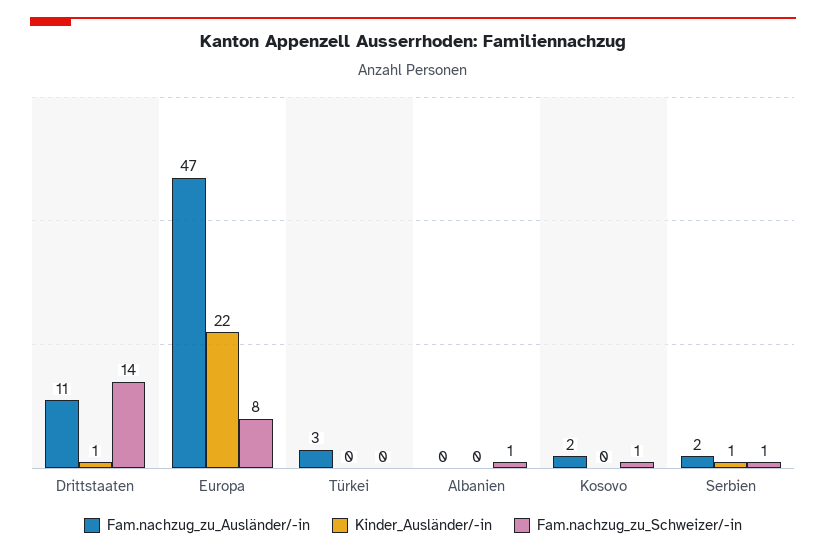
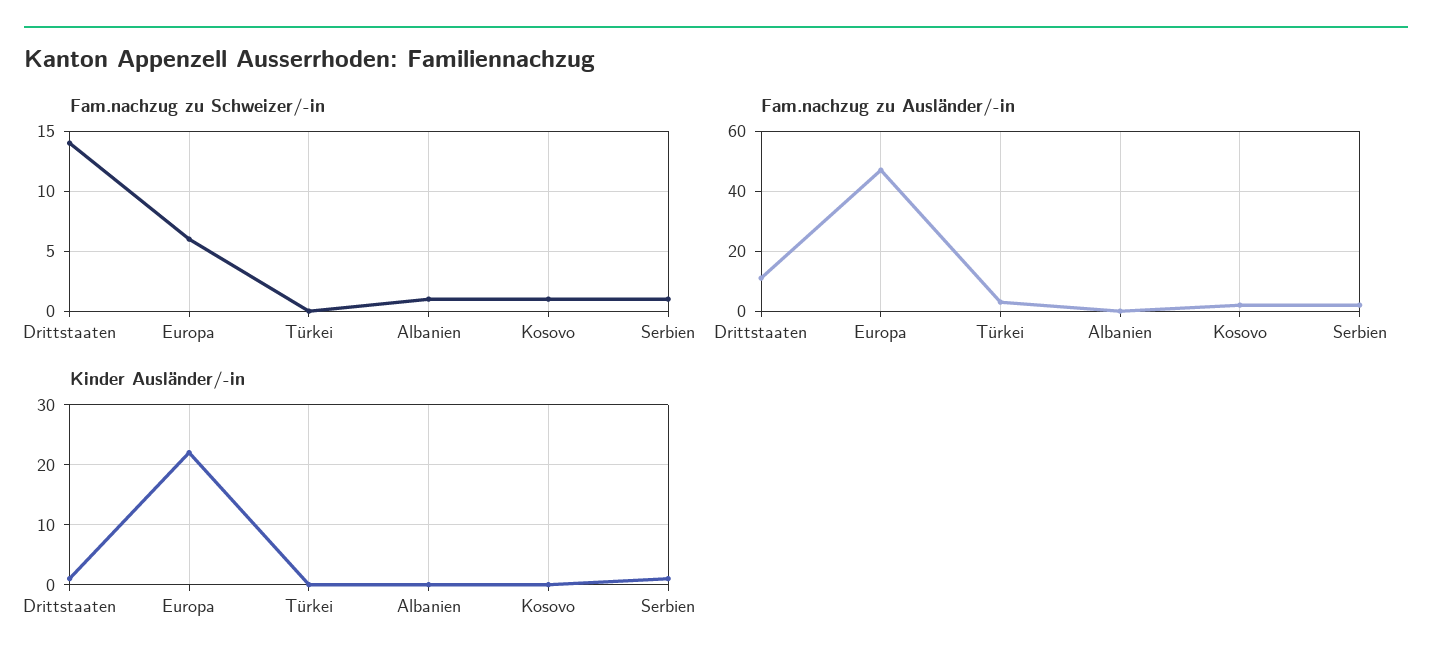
  {
    "Fam.nachzug_zu_Ausländer/-in": {
      "Drittstaaten": 11,
      "Europa": 47,
      "Türkei": 3,
      "Albanien": 0,
      "Kosovo": 2,
      "Serbien": 2
    },
    "Kinder_Ausländer/-in": {
      "Drittstaaten": 1,
      "Europa": 22,
      "Türkei": 0,
      "Albanien": 0,
      "Kosovo": 0,
      "Serbien": 1
    },
    "Fam.nachzug_zu_Schweizer/-in": {
      "Drittstaaten": 14,
-     "Europa": 8,
+     "Europa": 6,
      "Türkei": 0,
      "Albanien": 1,
      "Kosovo": 1,
      "Serbien": 1
    }
  }

